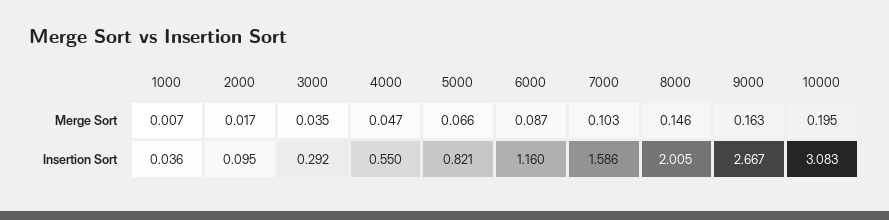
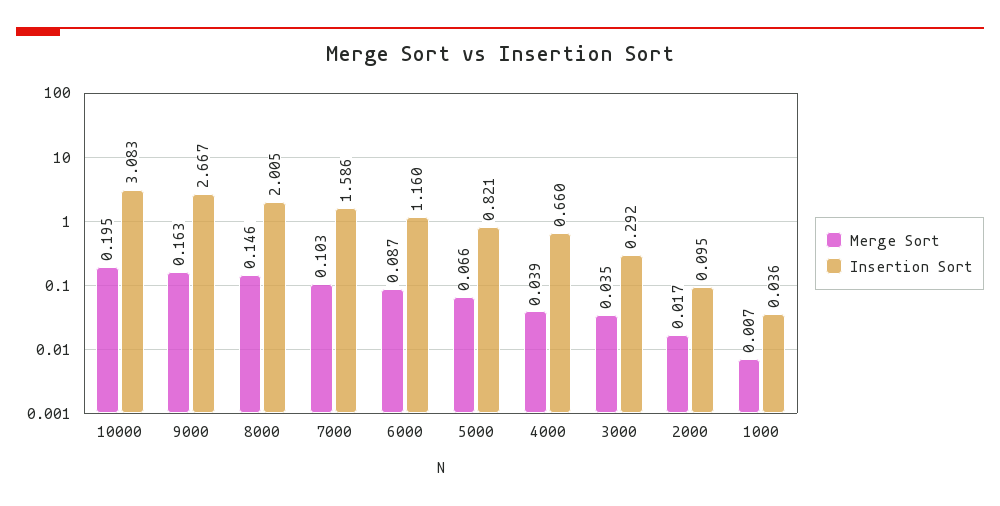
  {
    "Merge Sort": {
      "1000": 0.007,
      "2000": 0.017,
      "3000": 0.035,
-     "4000": 0.047,
+     "4000": 0.039,
      "5000": 0.066,
      "6000": 0.087,
      "7000": 0.103,
      "8000": 0.146,
      "9000": 0.163,
      "10000": 0.195
    },
    "Insertion Sort": {
      "1000": 0.036,
      "2000": 0.095,
      "3000": 0.292,
-     "4000": 0.55,
+     "4000": 0.66,
      "5000": 0.821,
      "6000": 1.16,
      "7000": 1.586,
      "8000": 2.005,
      "9000": 2.667,
      "10000": 3.083
    }
  }

